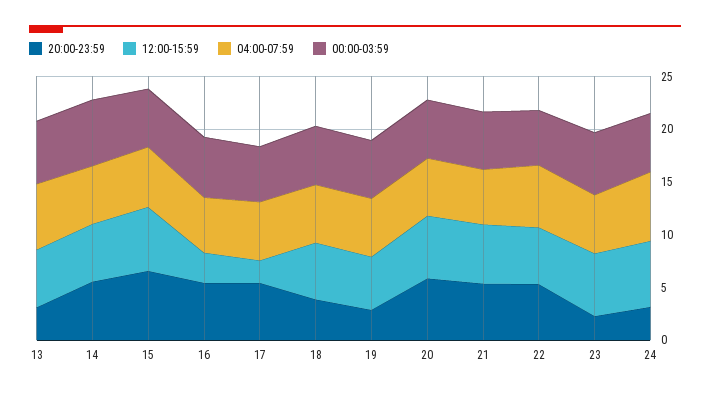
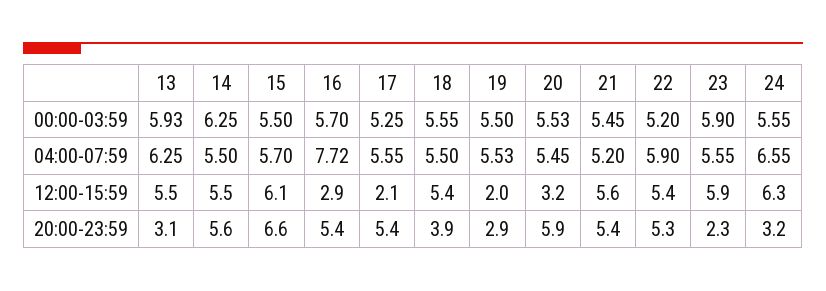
  {
    "20:00-23:59": {
      "13": 3.1,
      "14": 5.6,
      "15": 6.6,
      "16": 5.4,
      "17": 5.4,
      "18": 3.9,
      "19": 2.9,
      "20": 5.9,
      "21": 5.4,
      "22": 5.3,
      "23": 2.3,
      "24": 3.2
    },
    "12:00-15:59": {
      "13": 5.5,
      "14": 5.5,
      "15": 6.1,
      "16": 2.9,
      "17": 2.1,
      "18": 5.4,
-     "19": 5,
+     "19": 2,
-     "20": 6,
+     "20": 3.2,
      "21": 5.6,
      "22": 5.4,
      "23": 5.9,
      "24": 6.3
    },
    "04:00-07:59": {
      "13": 6.25,
      "14": 5.5,
      "15": 5.7,
-     "16": 5,
+     "16": 7.72,
      "17": 5.55,
      "18": 5.5,
      "19": 5.53,
      "20": 5.45,
      "21": 5.2,
      "22": 5.9,
      "23": 5.55,
      "24": 6.55
    },
    "00:00-03:59": {
      "13": 5.93,
      "14": 6.25,
      "15": 5.5,
      "16": 5.7,
      "17": 5.25,
      "18": 5.55,
      "19": 5.5,
      "20": 5.53,
      "21": 5.45,
      "22": 5.2,
      "23": 5.9,
      "24": 5.55
    }
  }

